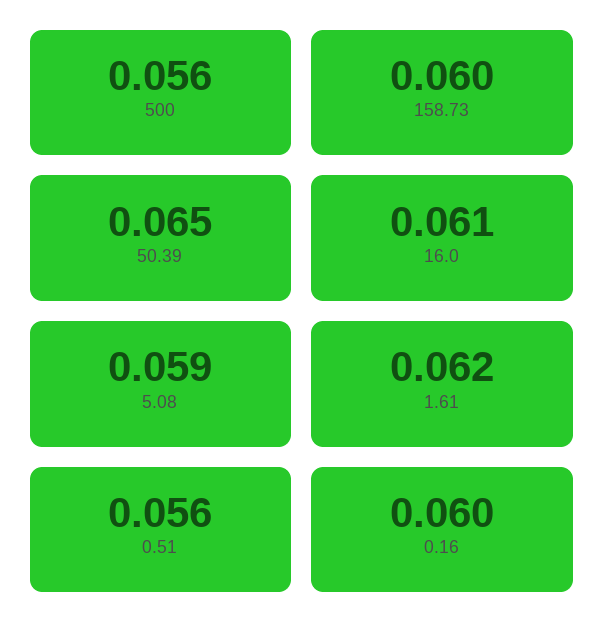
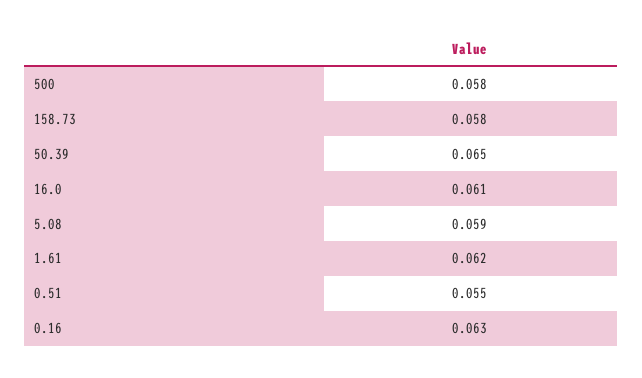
  {
-   "500": 0.056,
+   "500": 0.058,
-   "158.73": 0.06,
+   "158.73": 0.058,
    "50.39": 0.065,
    "16.0": 0.061,
    "5.08": 0.059,
    "1.61": 0.062,
-   "0.51": 0.056,
+   "0.51": 0.055,
-   "0.16": 0.06
+   "0.16": 0.063
  }

